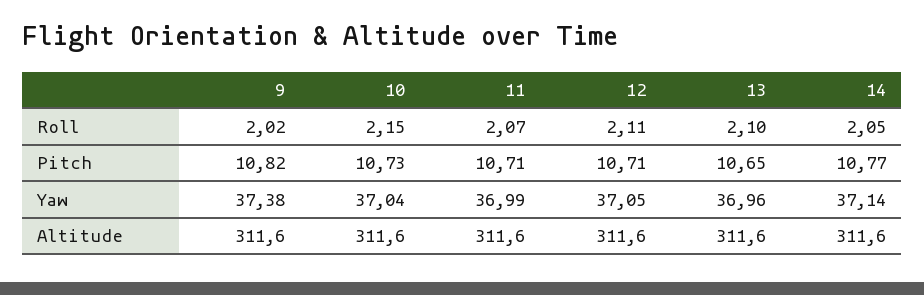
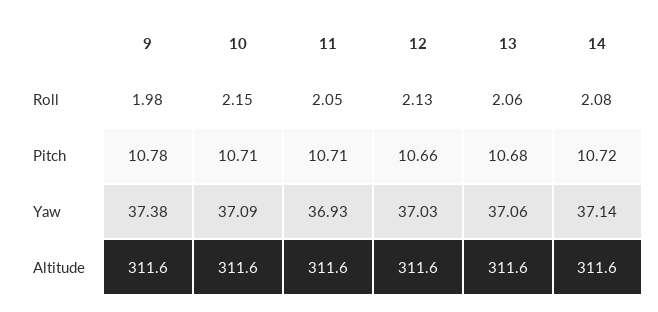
  {
    "9": {
-     "Roll": 2.02,
+     "Roll": 1.98,
-     "Pitch": 10.82,
+     "Pitch": 10.78,
      "Yaw": 37.38,
      "Altitude": 311.6
    },
    "10": {
      "Roll": 2.15,
-     "Pitch": 10.73,
+     "Pitch": 10.71,
-     "Yaw": 37.04,
+     "Yaw": 37.09,
      "Altitude": 311.6
    },
    "11": {
-     "Roll": 2.07,
+     "Roll": 2.05,
      "Pitch": 10.71,
-     "Yaw": 36.99,
+     "Yaw": 36.93,
      "Altitude": 311.6
    },
    "12": {
-     "Roll": 2.11,
+     "Roll": 2.13,
-     "Pitch": 10.71,
+     "Pitch": 10.66,
-     "Yaw": 37.05,
+     "Yaw": 37.03,
      "Altitude": 311.6
    },
    "13": {
-     "Roll": 2.1,
+     "Roll": 2.06,
-     "Pitch": 10.65,
+     "Pitch": 10.68,
-     "Yaw": 36.96,
+     "Yaw": 37.06,
      "Altitude": 311.6
    },
    "14": {
-     "Roll": 2.05,
+     "Roll": 2.08,
-     "Pitch": 10.77,
+     "Pitch": 10.72,
      "Yaw": 37.14,
      "Altitude": 311.6
    }
  }

